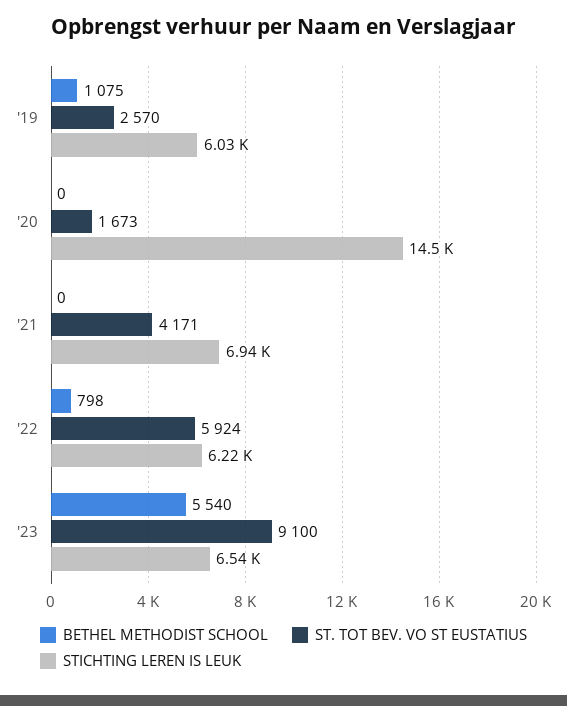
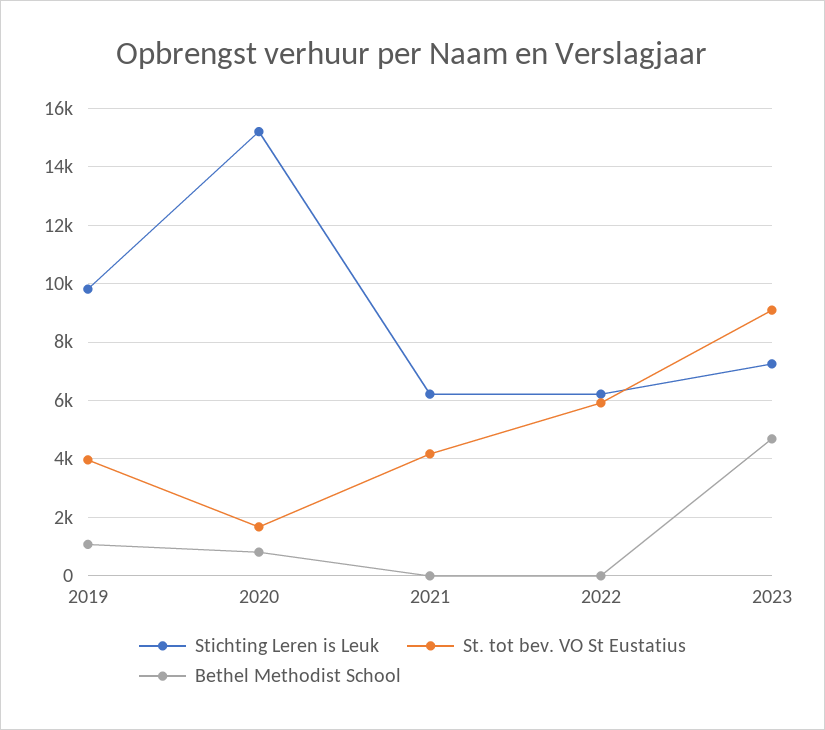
  {
    "BETHEL METHODIST SCHOOL": {
      "'19": 1075,
-     "'20": 0,
+     "'20": 750,
      "'21": 0,
-     "'22": 798,
+     "'22": 0,
-     "'23": 5540
+     "'23": 4750
    },
    "ST. TOT BEV. VO ST EUSTATIUS": {
-     "'19": 2570,
+     "'19": 4000,
      "'20": 1673,
      "'21": 4171,
      "'22": 5924,
      "'23": 9100
    },
    "STICHTING LEREN IS LEUK": {
-     "'19": 6030,
+     "'19": 9750,
-     "'20": 14500,
+     "'20": 15250,
-     "'21": 6940,
+     "'21": 6250,
      "'22": 6220,
-     "'23": 6540
+     "'23": 7250
    }
  }

